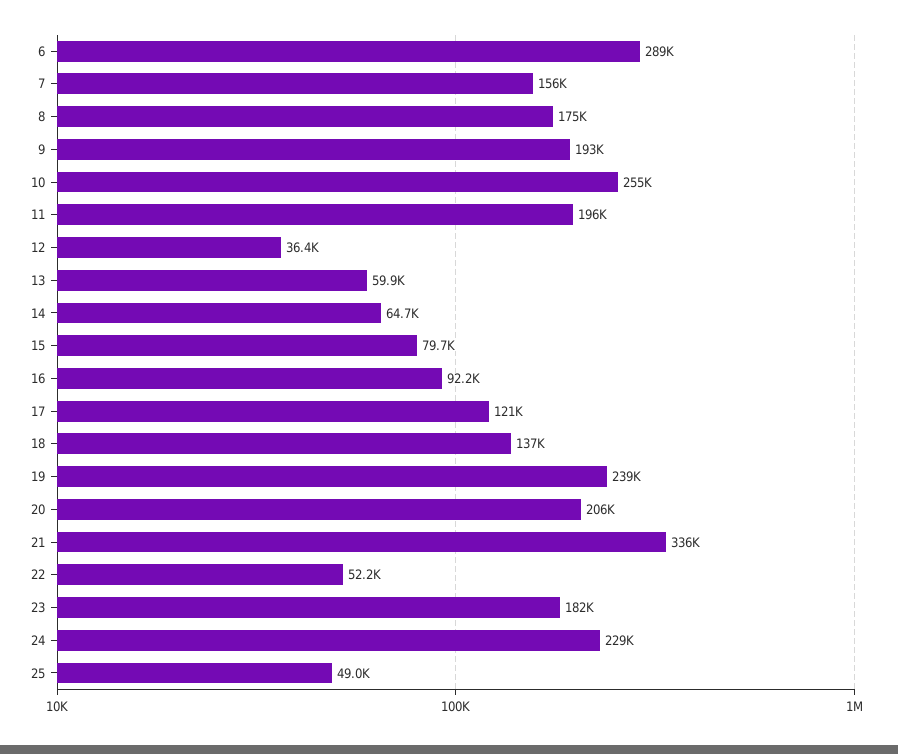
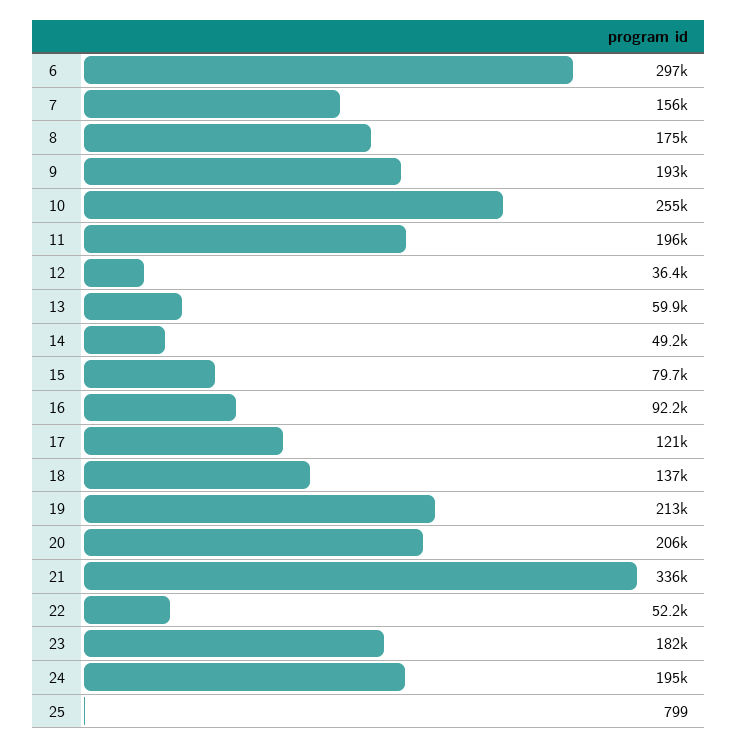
  {
-   "6": 289000,
+   "6": 297000,
    "7": 156000,
    "8": 175000,
    "9": 193000,
    "10": 255000,
    "11": 196000,
    "12": 36400,
    "13": 59900,
-   "14": 64700,
+   "14": 49200,
    "15": 79700,
    "16": 92200,
    "17": 121000,
    "18": 137000,
-   "19": 239000,
+   "19": 213000,
    "20": 206000,
    "21": 336000,
    "22": 52200,
    "23": 182000,
-   "24": 229000,
+   "24": 195000,
-   "25": 49000
+   "25": 799
  }

